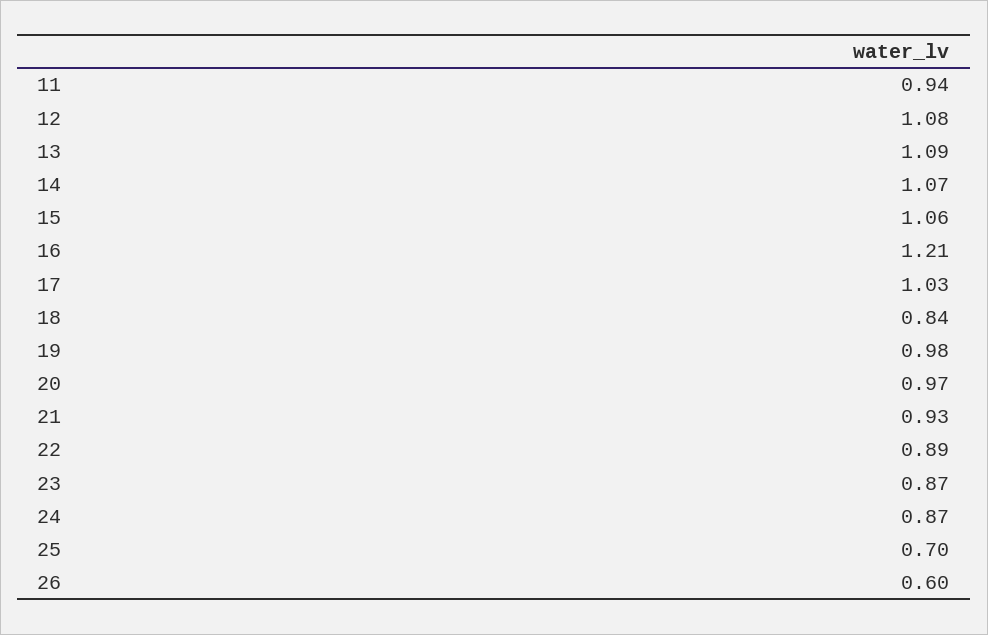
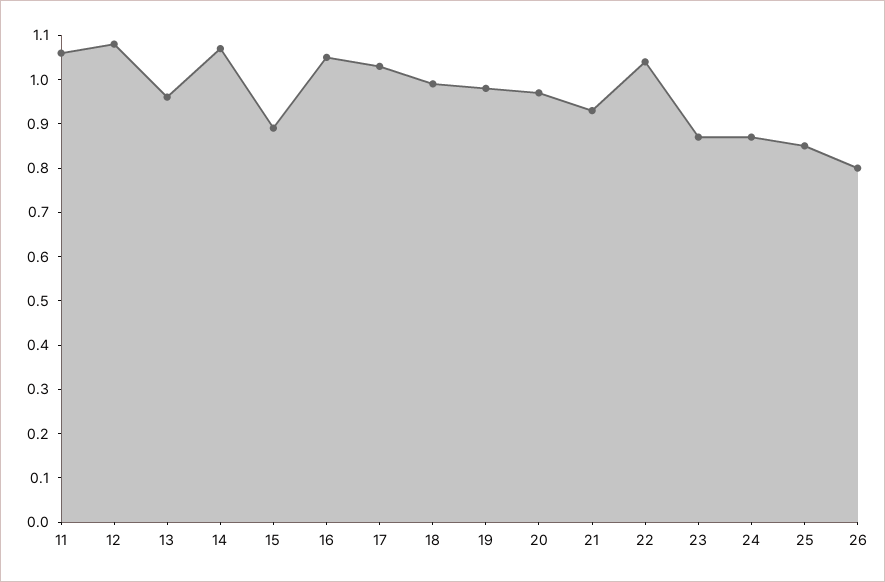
  {
-   "11": 0.94,
+   "11": 1.05,
    "12": 1.08,
-   "13": 1.09,
+   "13": 0.95,
    "14": 1.07,
-   "15": 1.06,
+   "15": 0.9,
-   "16": 1.21,
+   "16": 1.05,
    "17": 1.03,
-   "18": 0.84,
+   "18": 1,
    "19": 0.98,
    "20": 0.97,
    "21": 0.93,
-   "22": 0.89,
+   "22": 1.05,
    "23": 0.87,
    "24": 0.87,
-   "25": 0.7,
+   "25": 0.85,
-   "26": 0.6
+   "26": 0.8
  }

